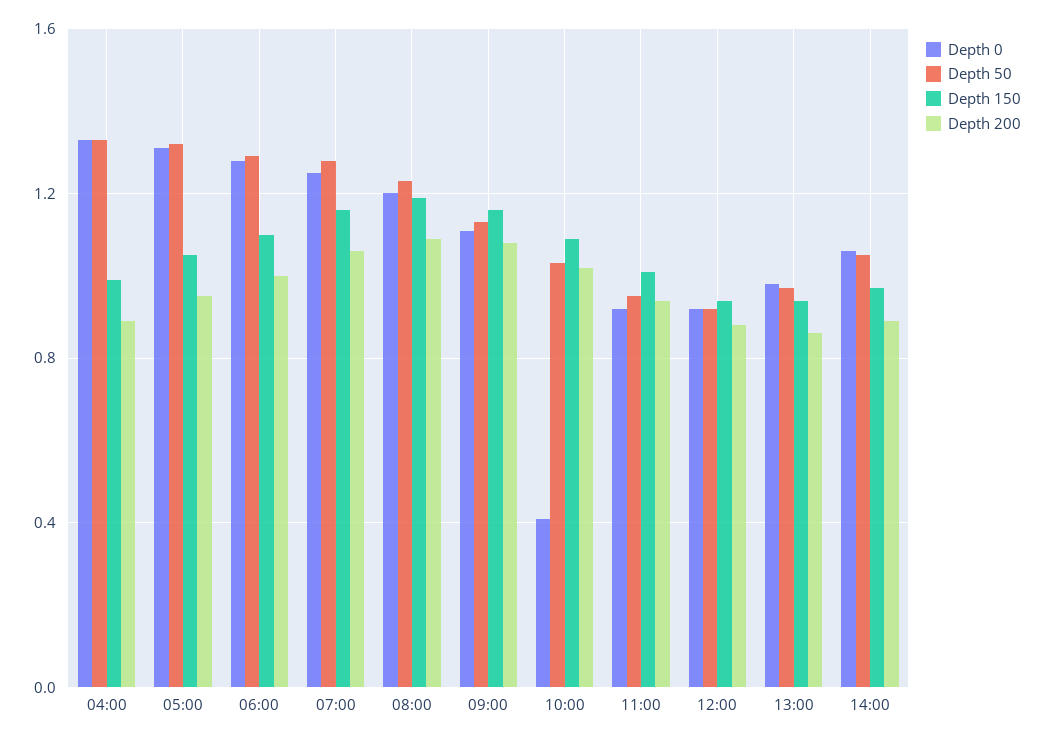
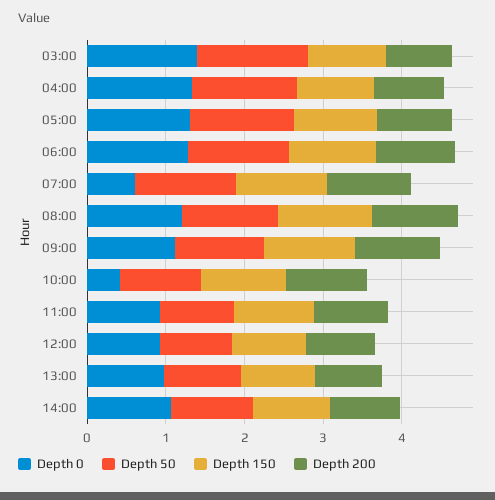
  {
    "Depth 0": {
      "04:00": 1.35,
      "05:00": 1.3,
      "06:00": 1.3,
-     "07:00": 1.25,
+     "07:00": 0.6,
      "08:00": 1.2,
      "09:00": 1.1,
      "10:00": 0.4,
      "11:00": 0.9,
      "12:00": 0.9,
      "13:00": 1,
-     "14:00": 1.05
+     "14:00": 1.05,
+     "03:00": 1.4
    },
    "Depth 50": {
      "04:00": 1.35,
      "05:00": 1.3,
      "06:00": 1.3,
      "07:00": 1.3,
      "08:00": 1.25,
      "09:00": 1.15,
      "10:00": 1.05,
      "11:00": 0.95,
      "12:00": 0.9,
      "13:00": 0.95,
-     "14:00": 1.05
+     "14:00": 1.05,
+     "03:00": 1.4
    },
    "Depth 150": {
      "04:00": 1,
      "05:00": 1.05,
      "06:00": 1.1,
      "07:00": 1.15,
      "08:00": 1.2,
      "09:00": 1.15,
      "10:00": 1.1,
      "11:00": 1,
      "12:00": 0.95,
      "13:00": 0.95,
-     "14:00": 0.95
+     "14:00": 0.95,
+     "03:00": 1
    },
    "Depth 200": {
      "04:00": 0.9,
      "05:00": 0.95,
      "06:00": 1,
      "07:00": 1.05,
      "08:00": 1.1,
      "09:00": 1.1,
      "10:00": 1,
      "11:00": 0.95,
      "12:00": 0.9,
      "13:00": 0.85,
-     "14:00": 0.9
+     "14:00": 0.9,
+     "03:00": 0.8
    }
  }

